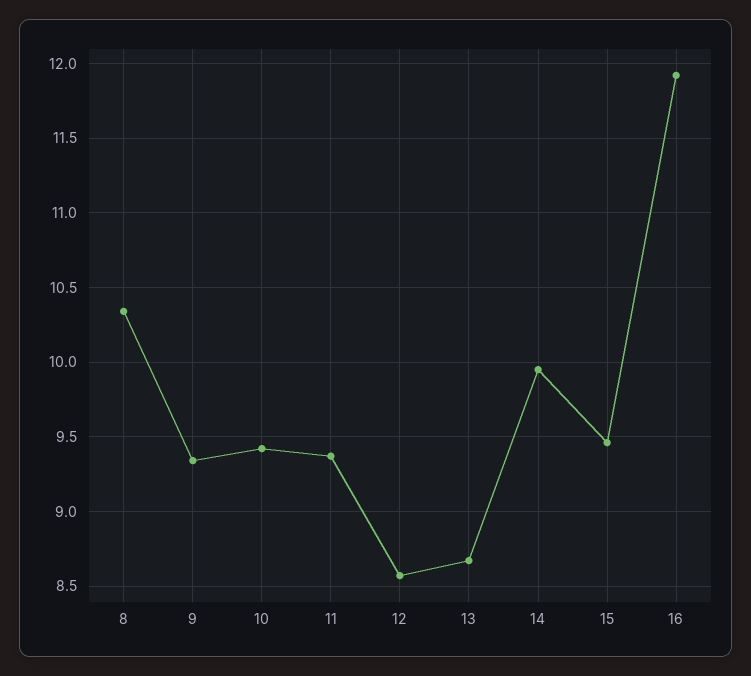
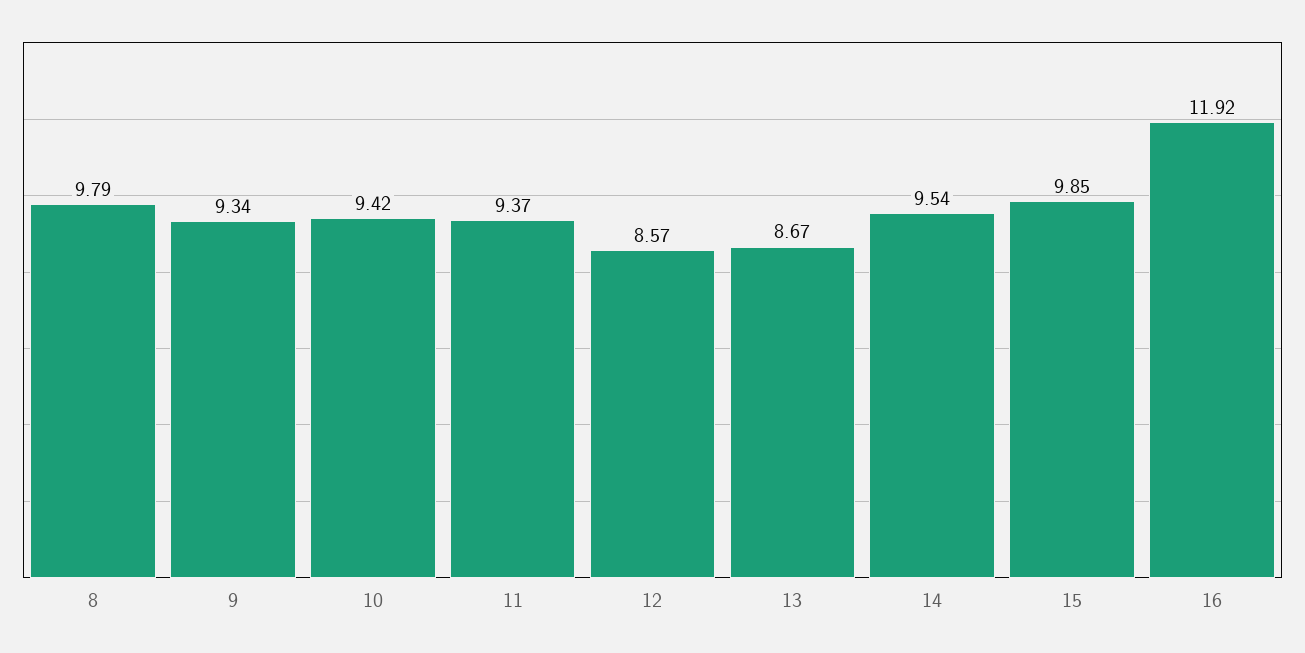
  {
-   "8": 10.35,
+   "8": 9.79,
    "9": 9.34,
    "10": 9.42,
    "11": 9.37,
    "12": 8.57,
    "13": 8.67,
-   "14": 9.95,
+   "14": 9.54,
-   "15": 9.45,
+   "15": 9.85,
    "16": 11.92
  }

